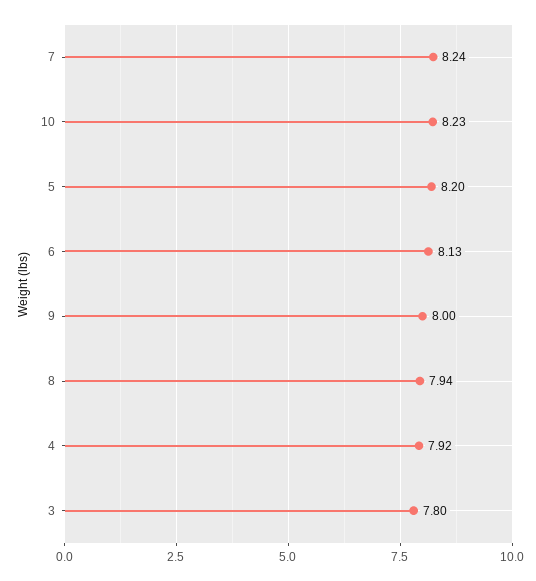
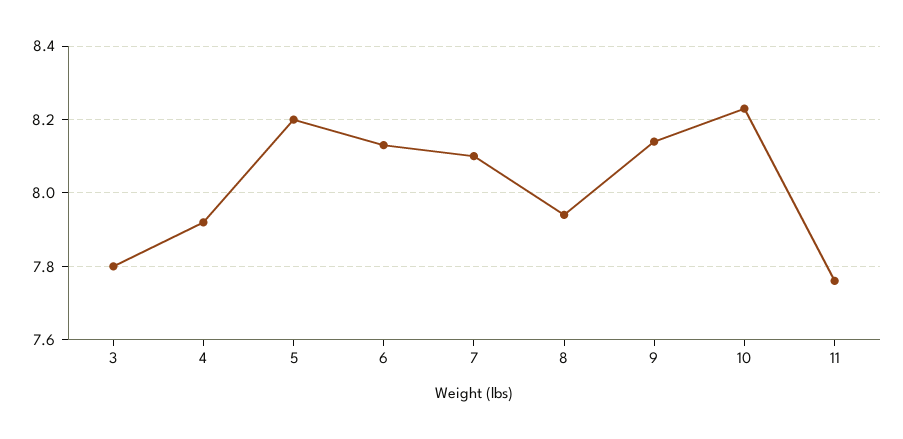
  {
-   "7": 8.24,
+   "7": 8.1,
    "10": 8.23,
    "5": 8.2,
    "6": 8.13,
-   "9": 8,
+   "9": 8.15,
    "8": 7.94,
    "4": 7.92,
-   "3": 7.8
+   "3": 7.8,
+   "11": 7.75
  }

